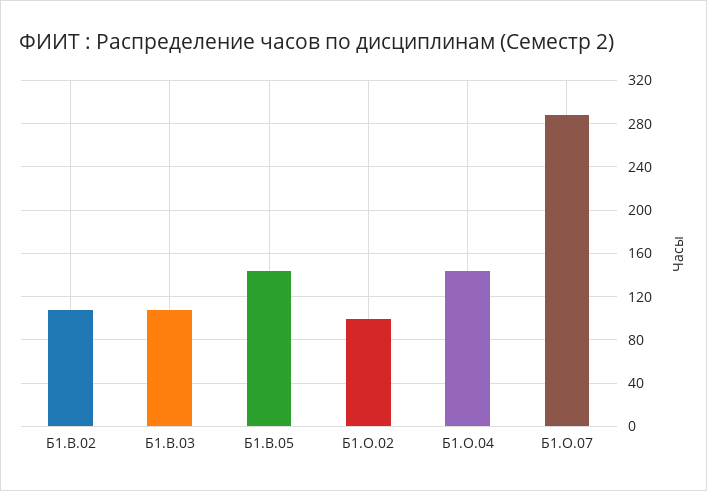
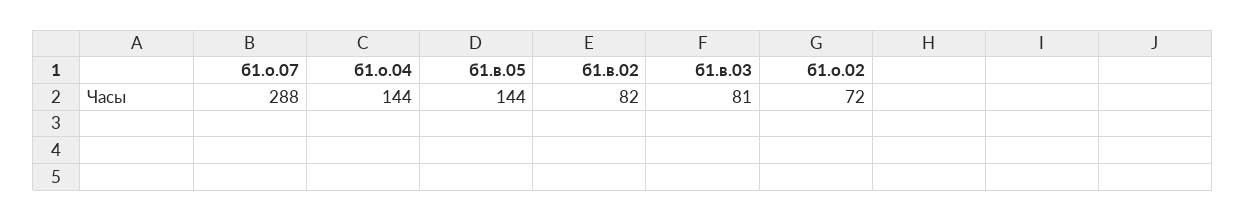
  {
-   "Б1.В.02": 110,
+   "Б1.В.02": 82,
-   "Б1.В.03": 110,
+   "Б1.В.03": 81,
    "Б1.В.05": 144,
-   "Б1.О.02": 100,
+   "Б1.О.02": 72,
    "Б1.О.04": 144,
    "Б1.О.07": 288
  }

